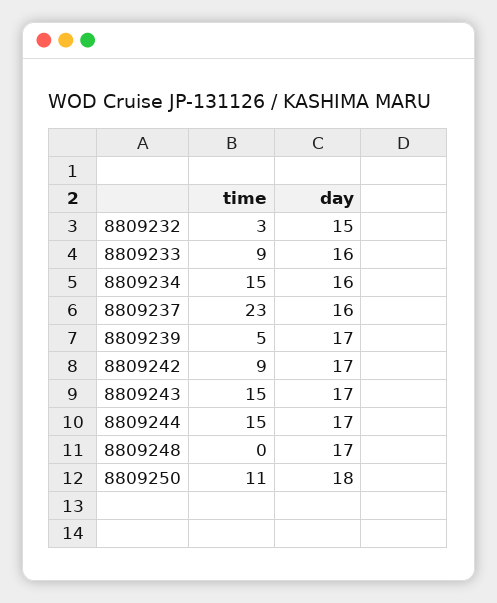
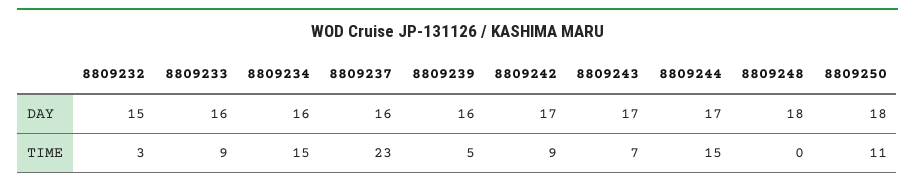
  {
    "time": {
      "8809232": 3,
      "8809233": 9,
      "8809234": 15,
      "8809237": 23,
      "8809239": 5,
      "8809242": 9,
-     "8809243": 15,
+     "8809243": 7,
      "8809244": 15,
      "8809248": 0,
      "8809250": 11
    },
    "day": {
      "8809232": 15,
      "8809233": 16,
      "8809234": 16,
      "8809237": 16,
-     "8809239": 17,
+     "8809239": 16,
      "8809242": 17,
      "8809243": 17,
      "8809244": 17,
-     "8809248": 17,
+     "8809248": 18,
      "8809250": 18
    }
  }

